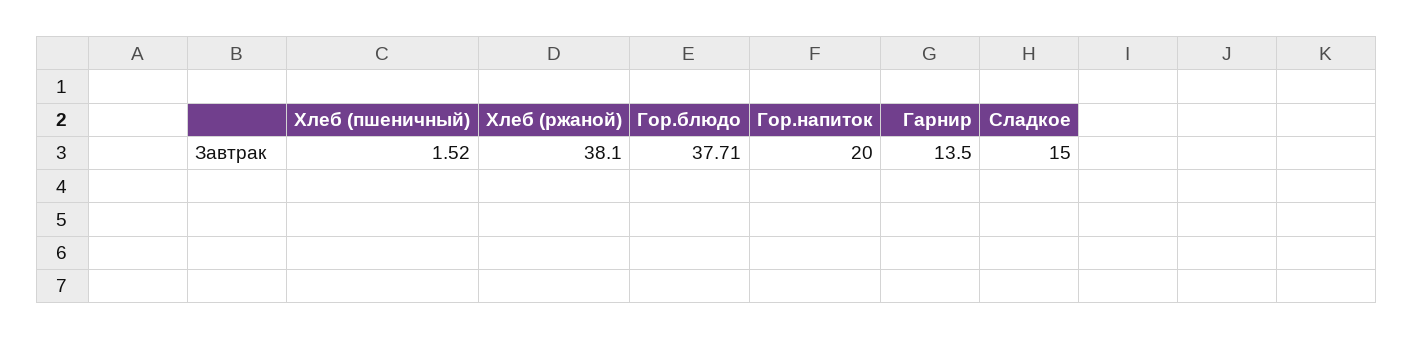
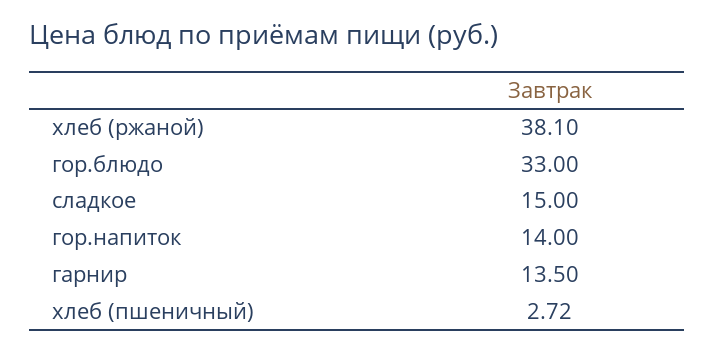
  {
-   "Хлеб (пшеничный)": 1.52,
+   "Хлеб (пшеничный)": 2.72,
    "Хлеб (ржаной)": 38.1,
-   "Гор.блюдо": 37.71,
+   "Гор.блюдо": 33,
-   "Гор.напиток": 20,
+   "Гор.напиток": 14,
    "Гарнир": 13.5,
    "Сладкое": 15
  }

